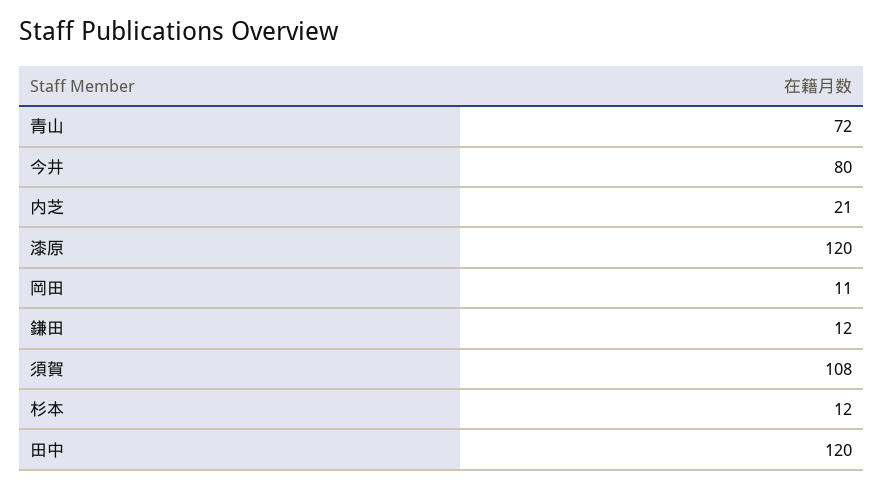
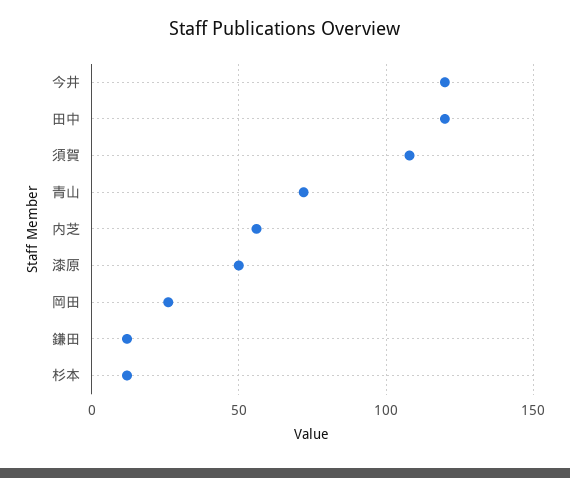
  {
    "青山": 72,
-   "今井": 80,
+   "今井": 120,
-   "内芝": 21,
+   "内芝": 55,
-   "漆原": 120,
+   "漆原": 50,
-   "岡田": 11,
+   "岡田": 25,
    "鎌田": 12,
    "須賀": 108,
    "杉本": 12,
    "田中": 120
  }

